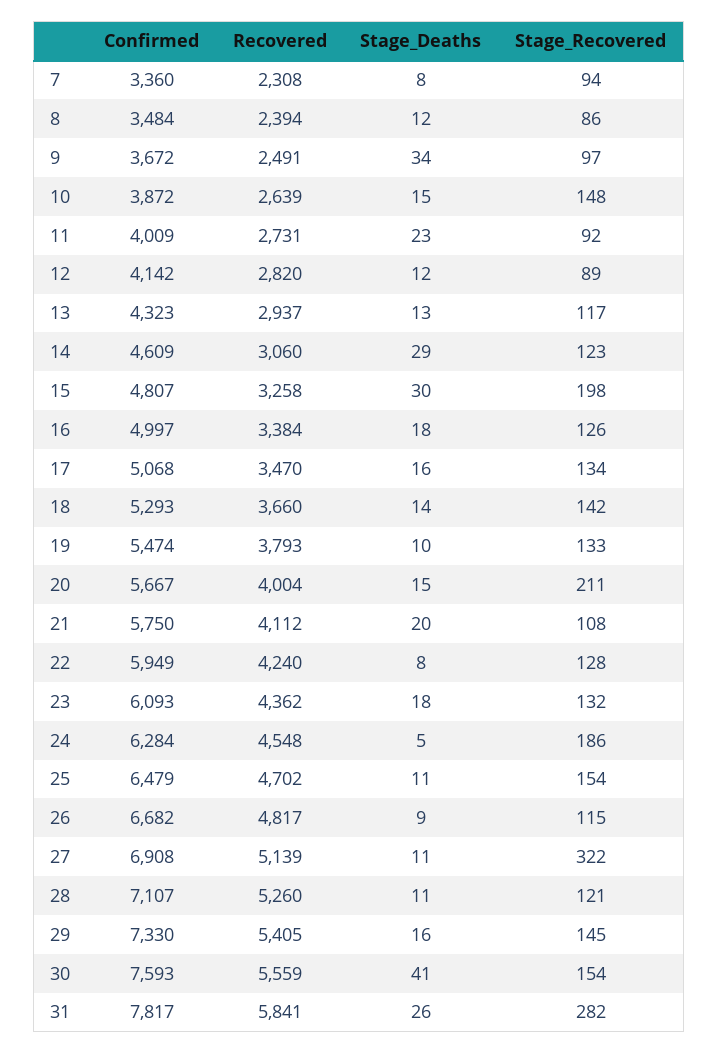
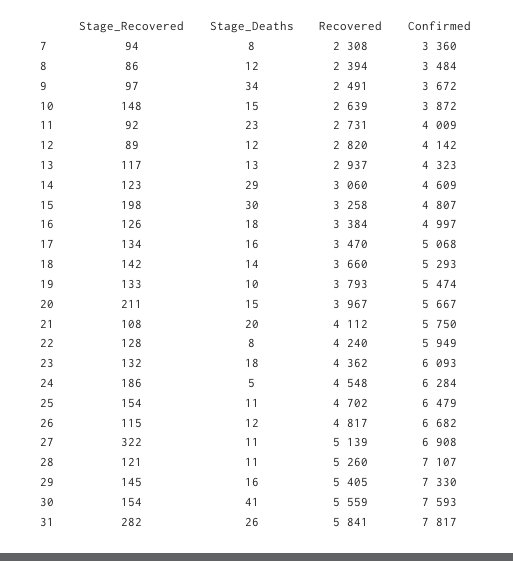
  {
    "Confirmed": {
      "7": 3360,
      "8": 3484,
      "9": 3672,
      "10": 3872,
      "11": 4009,
      "12": 4142,
      "13": 4323,
      "14": 4609,
      "15": 4807,
      "16": 4997,
      "17": 5068,
      "18": 5293,
      "19": 5474,
      "20": 5667,
      "21": 5750,
      "22": 5949,
      "23": 6093,
      "24": 6284,
      "25": 6479,
      "26": 6682,
      "27": 6908,
      "28": 7107,
      "29": 7330,
      "30": 7593,
      "31": 7817
    },
    "Recovered": {
      "7": 2308,
      "8": 2394,
      "9": 2491,
      "10": 2639,
      "11": 2731,
      "12": 2820,
      "13": 2937,
      "14": 3060,
      "15": 3258,
      "16": 3384,
      "17": 3470,
      "18": 3660,
      "19": 3793,
-     "20": 4004,
+     "20": 3967,
      "21": 4112,
      "22": 4240,
      "23": 4362,
      "24": 4548,
      "25": 4702,
      "26": 4817,
      "27": 5139,
      "28": 5260,
      "29": 5405,
      "30": 5559,
      "31": 5841
    },
    "Stage_Deaths": {
      "7": 8,
      "8": 12,
      "9": 34,
      "10": 15,
      "11": 23,
      "12": 12,
      "13": 13,
      "14": 29,
      "15": 30,
      "16": 18,
      "17": 16,
      "18": 14,
      "19": 10,
      "20": 15,
      "21": 20,
      "22": 8,
      "23": 18,
      "24": 5,
      "25": 11,
-     "26": 9,
+     "26": 12,
      "27": 11,
      "28": 11,
      "29": 16,
      "30": 41,
      "31": 26
    },
    "Stage_Recovered": {
      "7": 94,
      "8": 86,
      "9": 97,
      "10": 148,
      "11": 92,
      "12": 89,
      "13": 117,
      "14": 123,
      "15": 198,
      "16": 126,
      "17": 134,
      "18": 142,
      "19": 133,
      "20": 211,
      "21": 108,
      "22": 128,
      "23": 132,
      "24": 186,
      "25": 154,
      "26": 115,
      "27": 322,
      "28": 121,
      "29": 145,
      "30": 154,
      "31": 282
    }
  }

